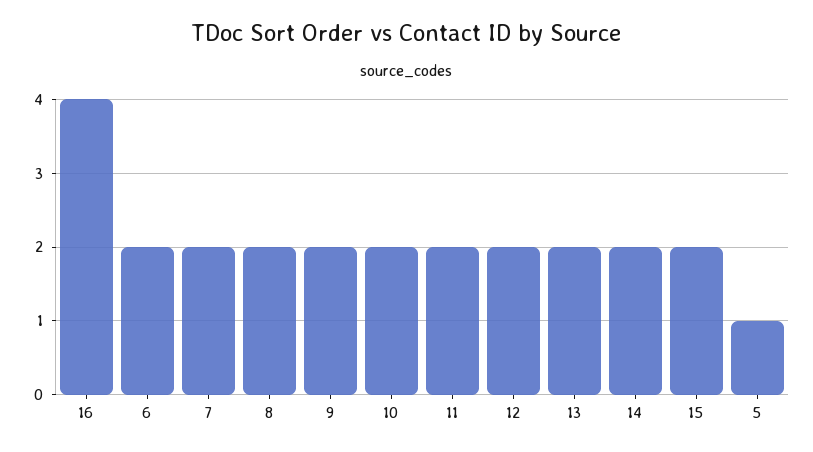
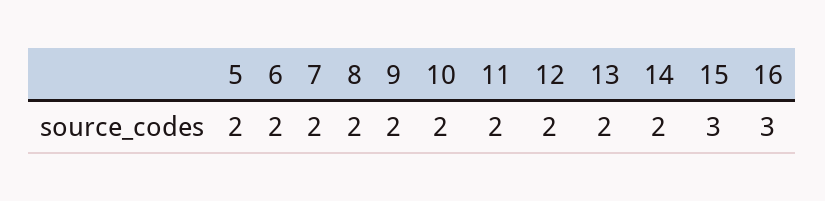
  {
-   "16": 4,
+   "16": 3,
    "6": 2,
    "7": 2,
    "8": 2,
    "9": 2,
    "10": 2,
    "11": 2,
    "12": 2,
    "13": 2,
    "14": 2,
-   "15": 2,
+   "15": 3,
-   "5": 1
+   "5": 2
  }

